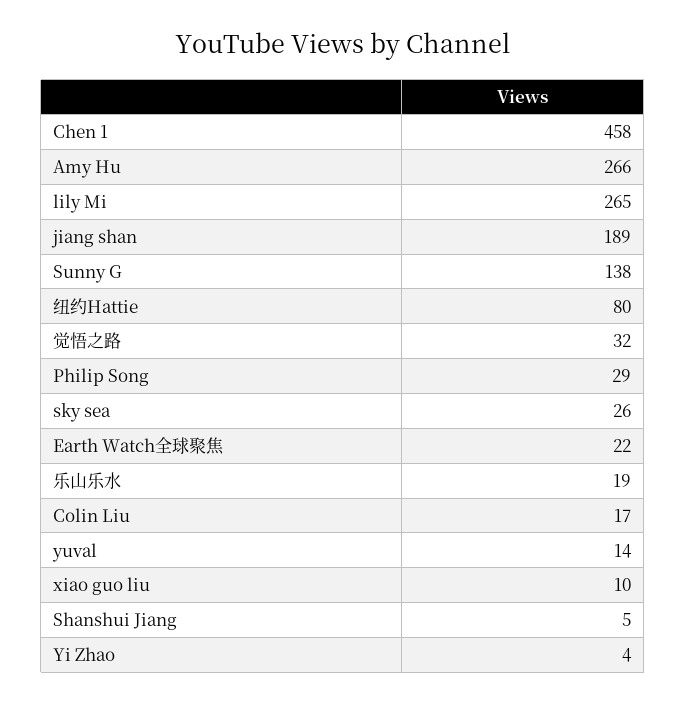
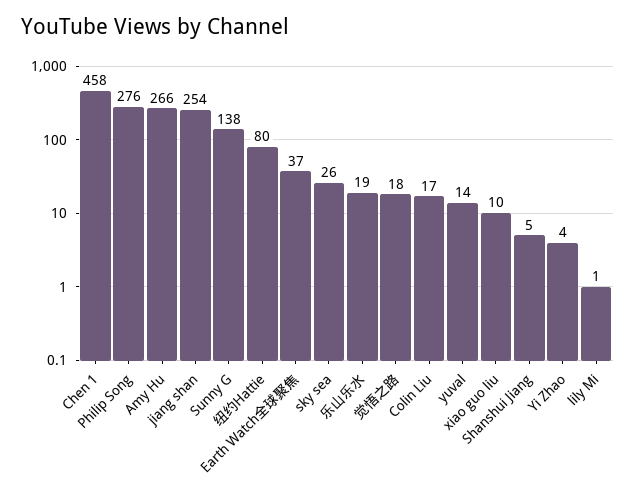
  {
    "Chen 1": 458,
    "Amy Hu": 266,
-   "lily Mi": 265,
+   "lily Mi": 1,
-   "jiang shan": 189,
+   "jiang shan": 254,
    "Sunny G": 138,
    "纽约Hattie": 80,
-   "觉悟之路": 32,
+   "觉悟之路": 18,
-   "Philip Song": 29,
+   "Philip Song": 276,
    "sky sea": 26,
-   "Earth Watch全球聚焦": 22,
+   "Earth Watch全球聚焦": 37,
    "乐山乐水": 19,
    "Colin Liu": 17,
    "yuval": 14,
    "xiao guo liu": 10,
    "Shanshui Jiang": 5,
    "Yi Zhao": 4
  }

